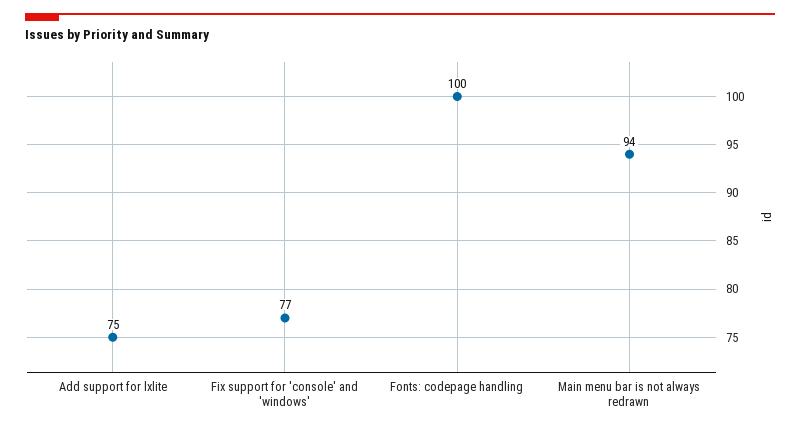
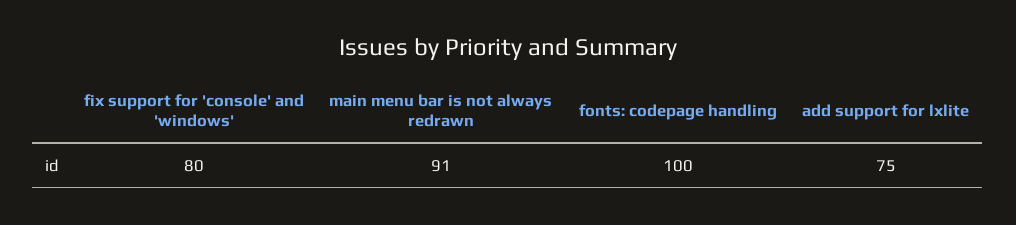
  {
    "Add support for lxlite": 75,
-   "Fix support for 'console' and 'windows'": 77,
+   "Fix support for 'console' and 'windows'": 80,
    "Fonts: codepage handling": 100,
-   "Main menu bar is not always redrawn": 94
+   "Main menu bar is not always redrawn": 91
  }

